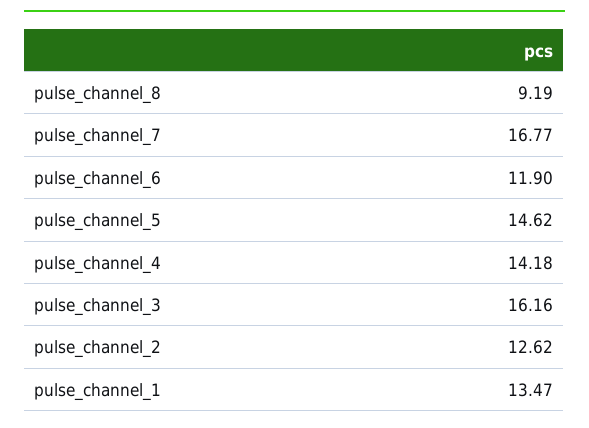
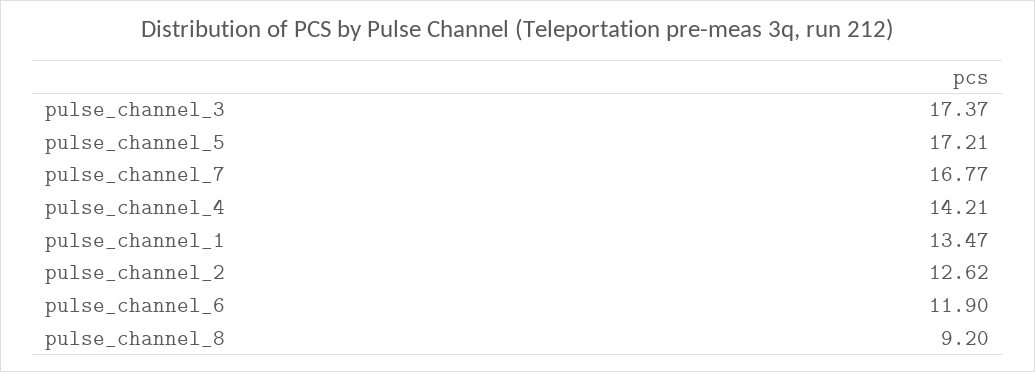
  {
-   "pulse_channel_8": 9.19,
+   "pulse_channel_8": 9.2,
    "pulse_channel_7": 16.77,
    "pulse_channel_6": 11.9,
-   "pulse_channel_5": 14.62,
+   "pulse_channel_5": 17.21,
-   "pulse_channel_4": 14.18,
+   "pulse_channel_4": 14.21,
-   "pulse_channel_3": 16.16,
+   "pulse_channel_3": 17.37,
    "pulse_channel_2": 12.62,
    "pulse_channel_1": 13.47
  }

